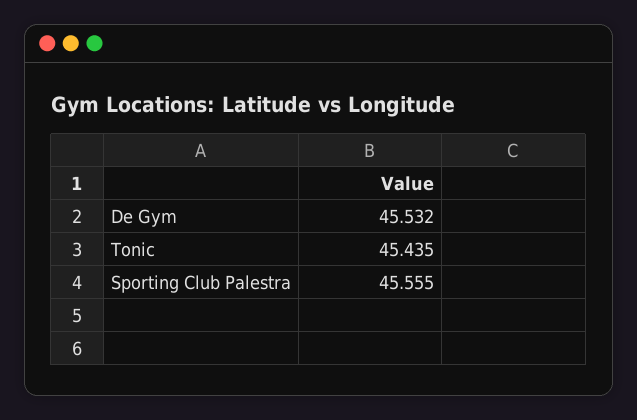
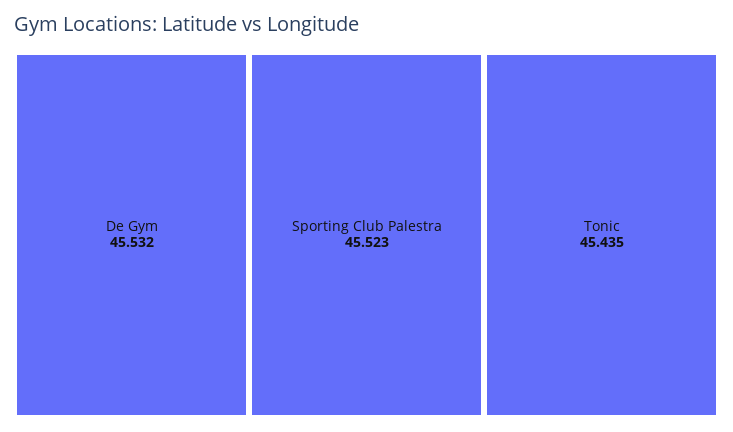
  {
    "De Gym": 45.532,
    "Tonic": 45.435,
-   "Sporting Club Palestra": 45.555
+   "Sporting Club Palestra": 45.523
  }

